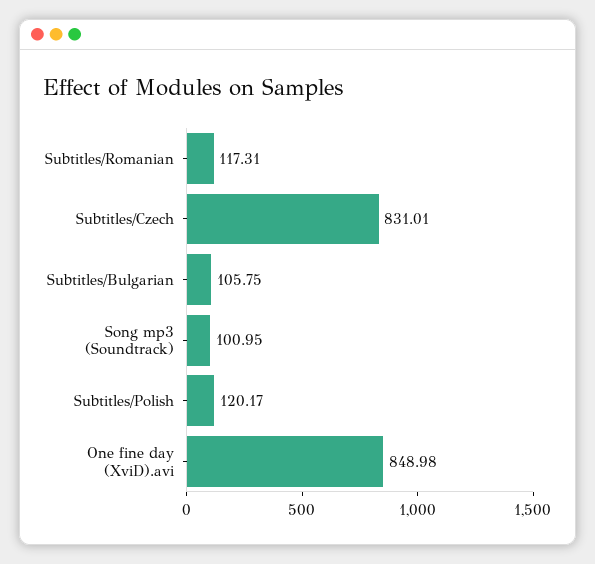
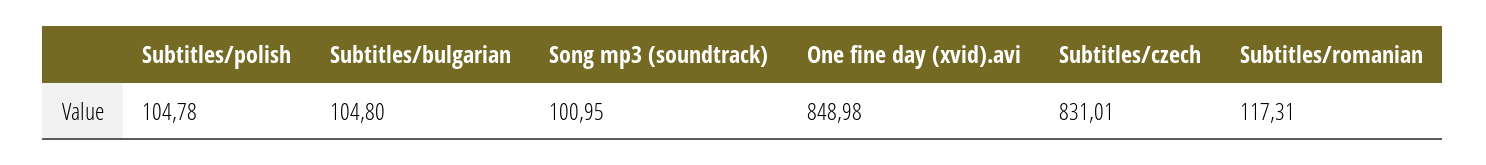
  {
    "Subtitles/Romanian": 117.31,
    "Subtitles/Czech": 831.01,
-   "Subtitles/Bulgarian": 105.75,
+   "Subtitles/Bulgarian": 104.8,
    "Song mp3 (Soundtrack)": 100.95,
-   "Subtitles/Polish": 120.17,
+   "Subtitles/Polish": 104.78,
    "One fine day (XviD).avi": 848.98
  }

